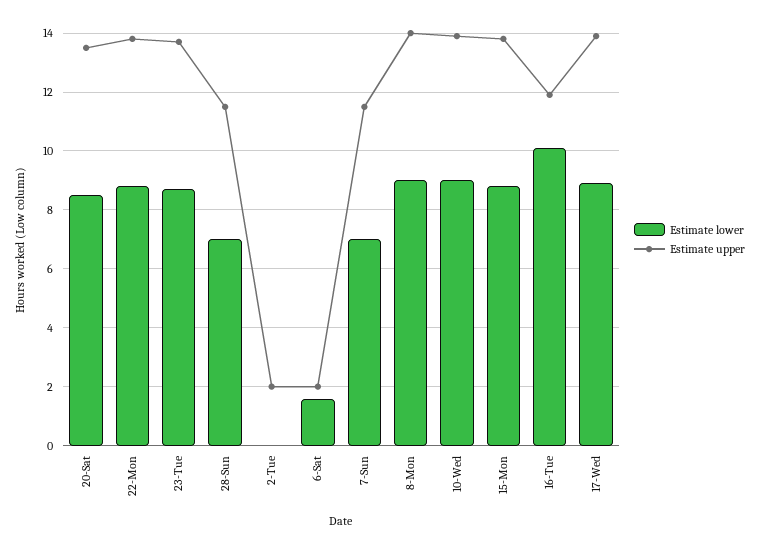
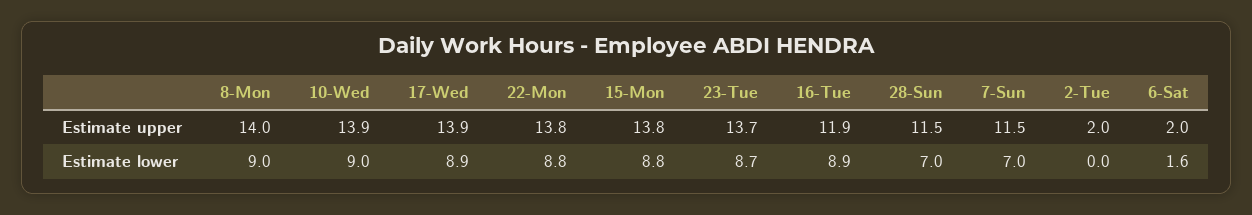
  {
    "Estimate lower": {
-     "20-Sat": 8.5,
      "22-Mon": 8.8,
      "23-Tue": 8.7,
      "28-Sun": 7,
      "2-Tue": 0,
      "6-Sat": 1.6,
      "7-Sun": 7,
      "8-Mon": 9,
      "10-Wed": 9,
      "15-Mon": 8.8,
-     "16-Tue": 10,
+     "16-Tue": 8.9,
      "17-Wed": 8.9
    },
    "Estimate upper": {
-     "20-Sat": 13.5,
      "22-Mon": 13.8,
      "23-Tue": 13.7,
      "28-Sun": 11.5,
      "2-Tue": 2,
      "6-Sat": 2,
      "7-Sun": 11.5,
      "8-Mon": 14,
      "10-Wed": 13.9,
      "15-Mon": 13.8,
      "16-Tue": 11.9,
      "17-Wed": 13.9
    }
  }

